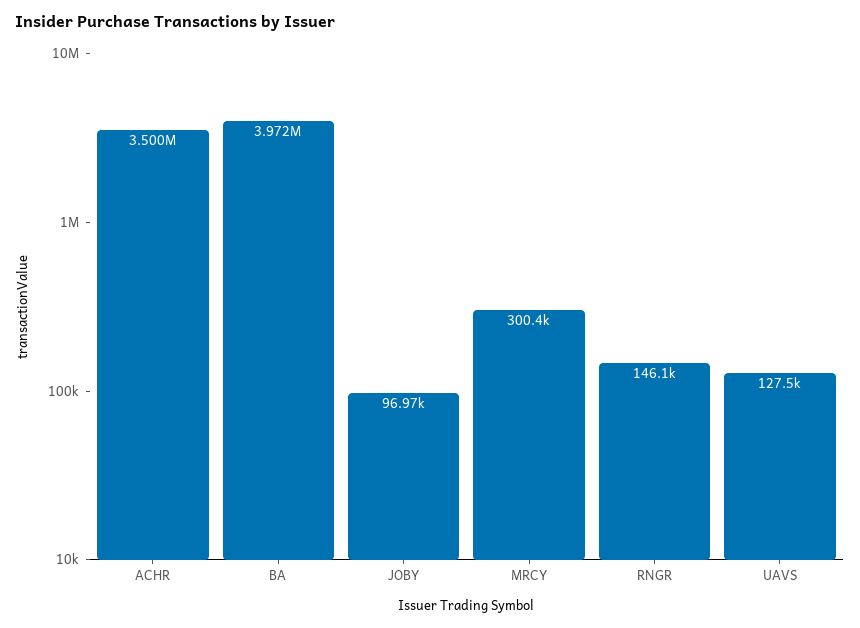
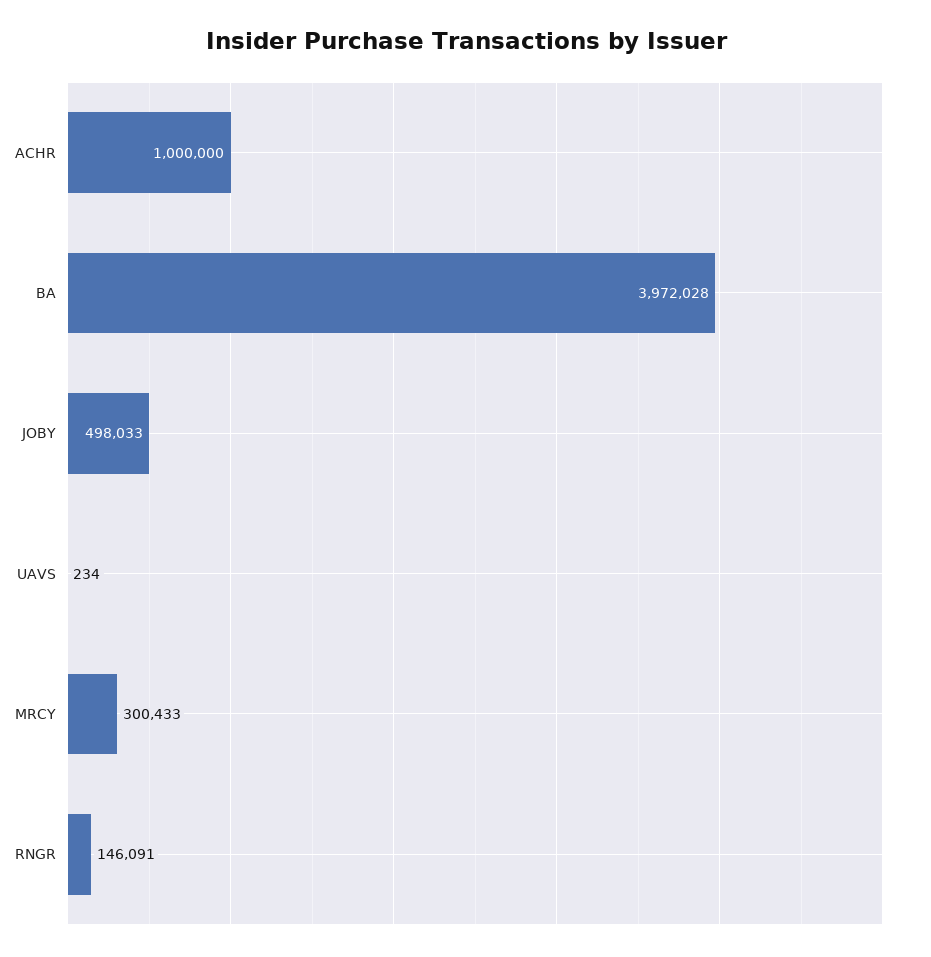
  {
-   "ACHR": 3500000,
+   "ACHR": 1000000,
    "BA": 3972028,
-   "JOBY": 96970,
+   "JOBY": 498033,
    "MRCY": 300433,
    "RNGR": 146091,
-   "UAVS": 127500
+   "UAVS": 234
  }

